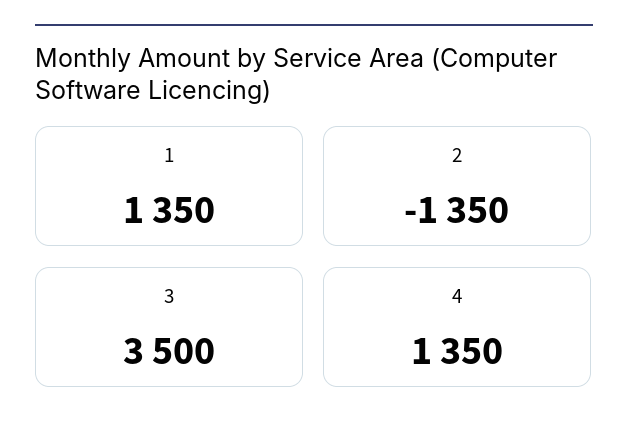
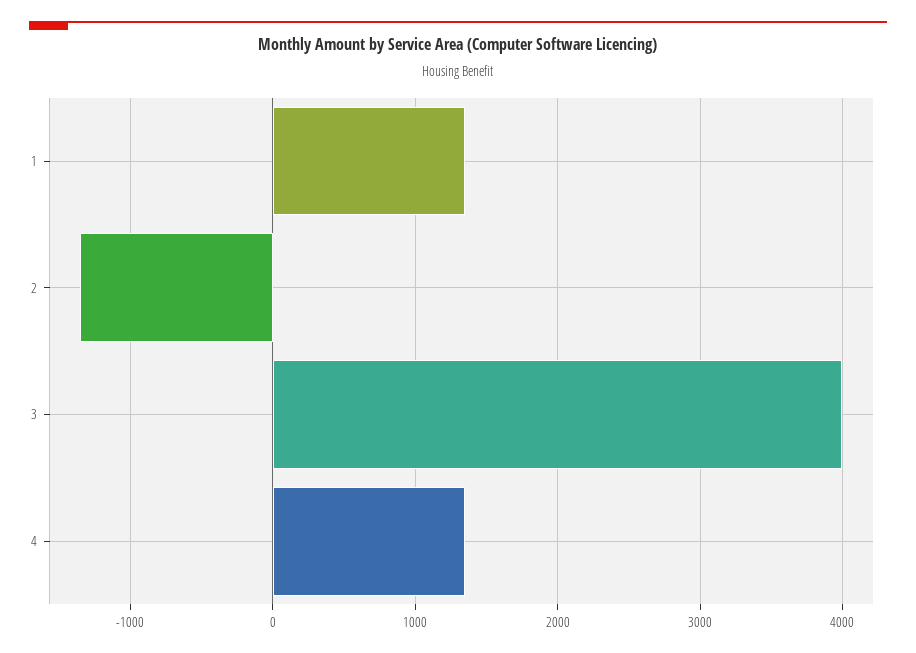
  {
    "1": 1350,
    "2": -1350,
-   "3": 3500,
+   "3": 4000,
    "4": 1350
  }

